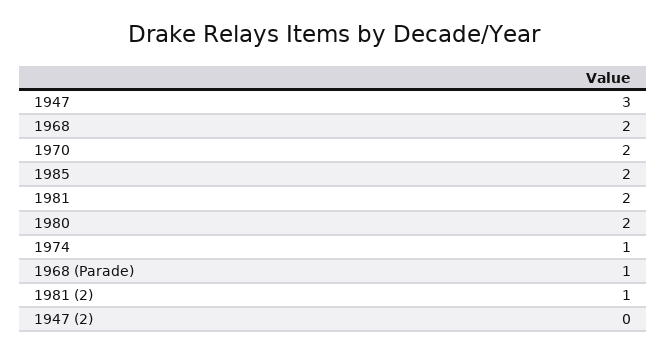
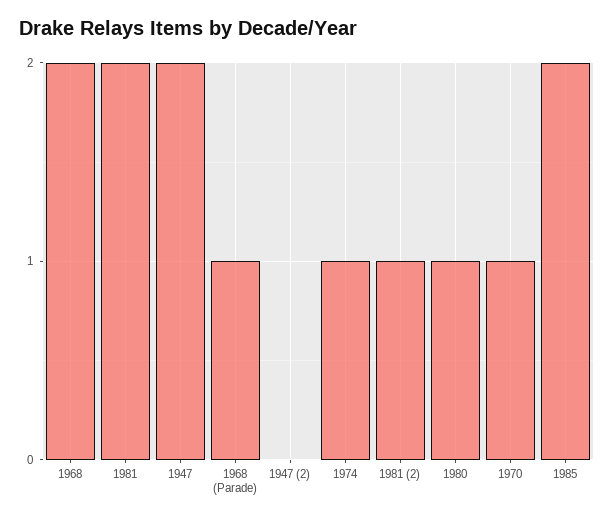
  {
-   "1947": 3,
+   "1947": 2,
    "1968": 2,
-   "1970": 2,
+   "1970": 1,
    "1985": 2,
    "1981": 2,
-   "1980": 2,
+   "1980": 1,
    "1974": 1,
    "1968 (Parade)": 1,
    "1981 (2)": 1,
    "1947 (2)": 0
  }

